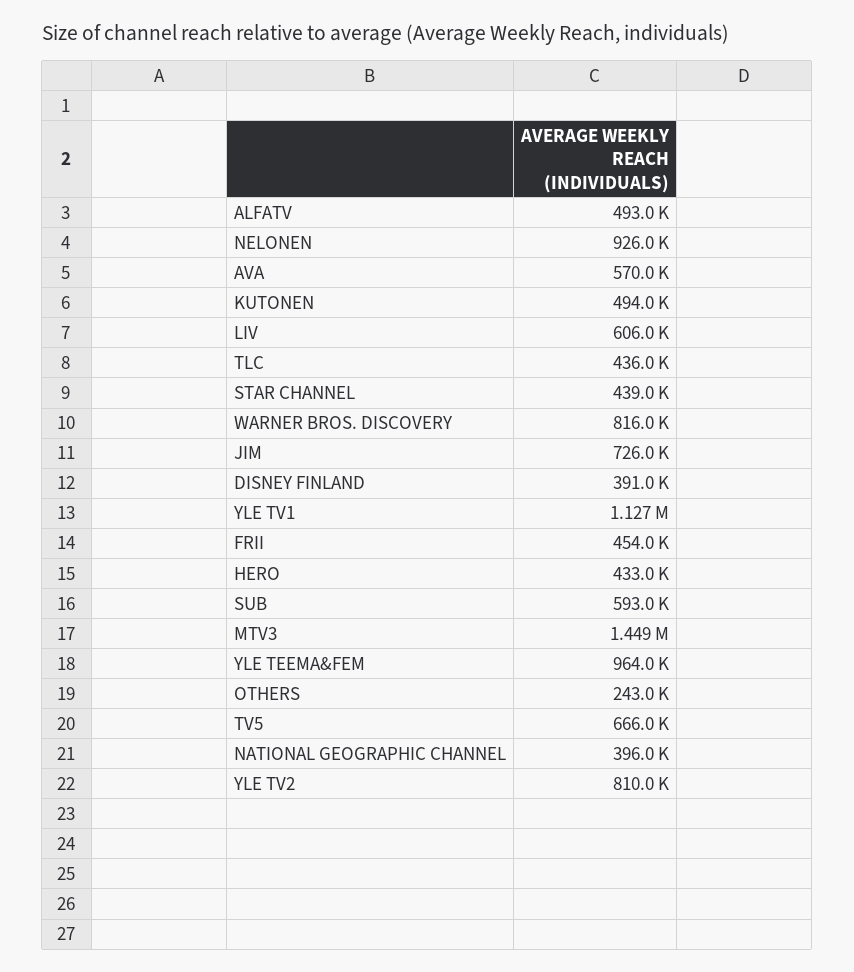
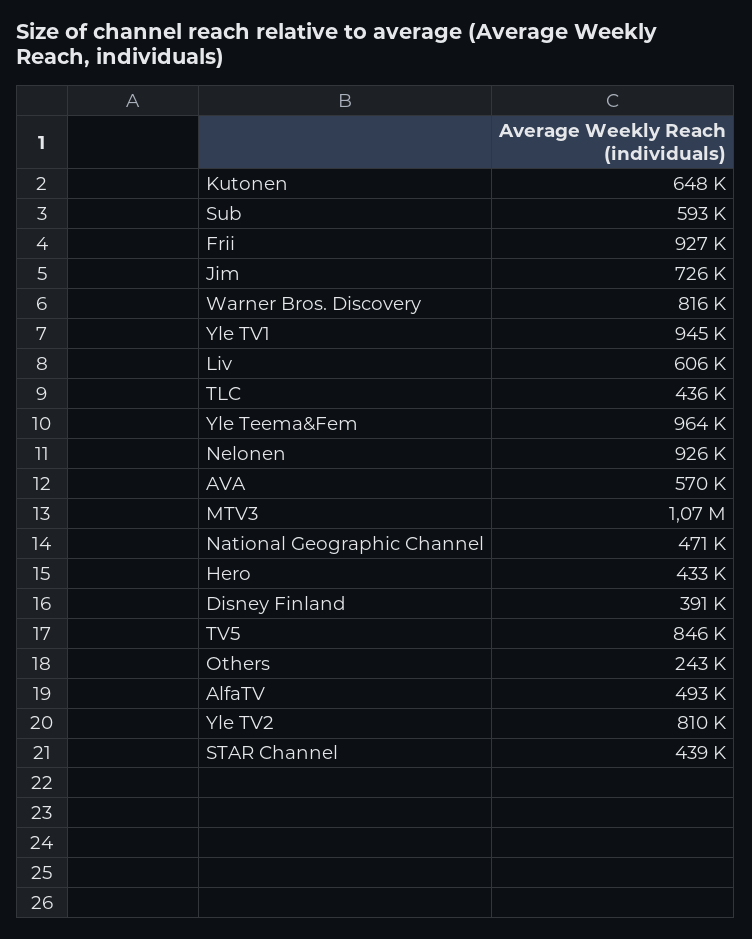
  {
    "ALFATV": 493000,
    "NELONEN": 926000,
    "AVA": 570000,
-   "KUTONEN": 494000,
+   "KUTONEN": 648000,
    "LIV": 606000,
    "TLC": 436000,
    "STAR CHANNEL": 439000,
    "WARNER BROS. DISCOVERY": 816000,
    "JIM": 726000,
    "DISNEY FINLAND": 391000,
-   "YLE TV1": 1127000,
+   "YLE TV1": 945000,
-   "FRII": 454000,
+   "FRII": 927000,
    "HERO": 433000,
    "SUB": 593000,
-   "MTV3": 1449000,
+   "MTV3": 1070000,
    "YLE TEEMA&FEM": 964000,
    "OTHERS": 243000,
-   "TV5": 666000,
+   "TV5": 846000,
-   "NATIONAL GEOGRAPHIC CHANNEL": 396000,
+   "NATIONAL GEOGRAPHIC CHANNEL": 471000,
    "YLE TV2": 810000
  }

